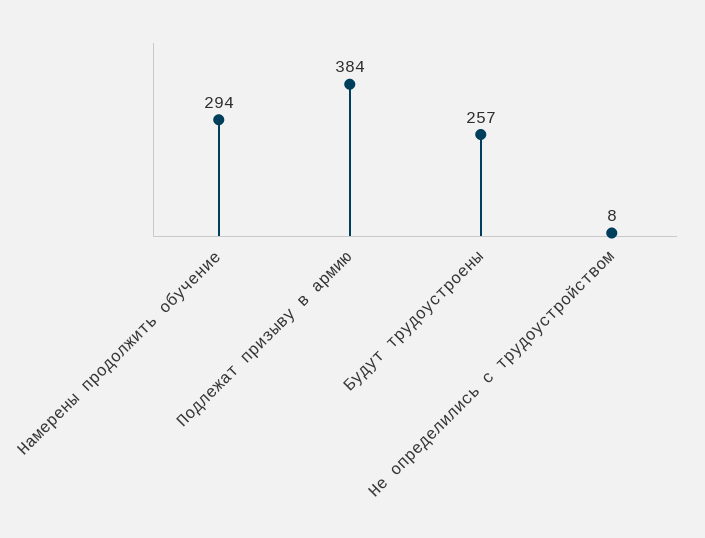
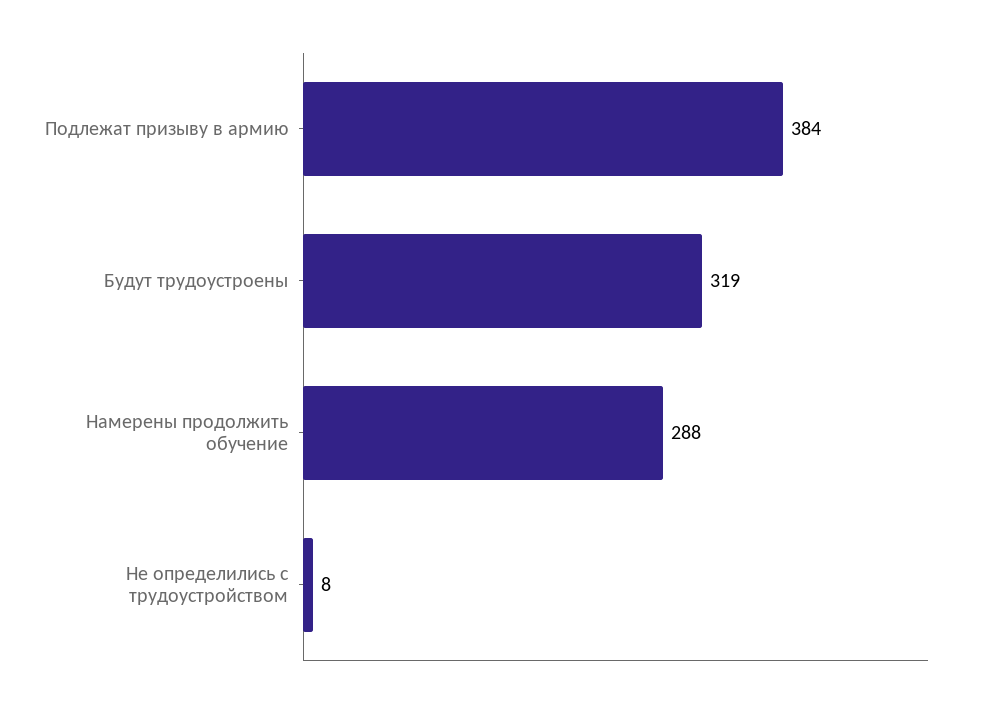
  {
-   "Намерены продолжить обучение": 294,
+   "Намерены продолжить обучение": 288,
    "Подлежат призыву в армию": 384,
-   "Будут трудоустроены": 257,
+   "Будут трудоустроены": 319,
    "Не определились с трудоустройством": 8
  }

